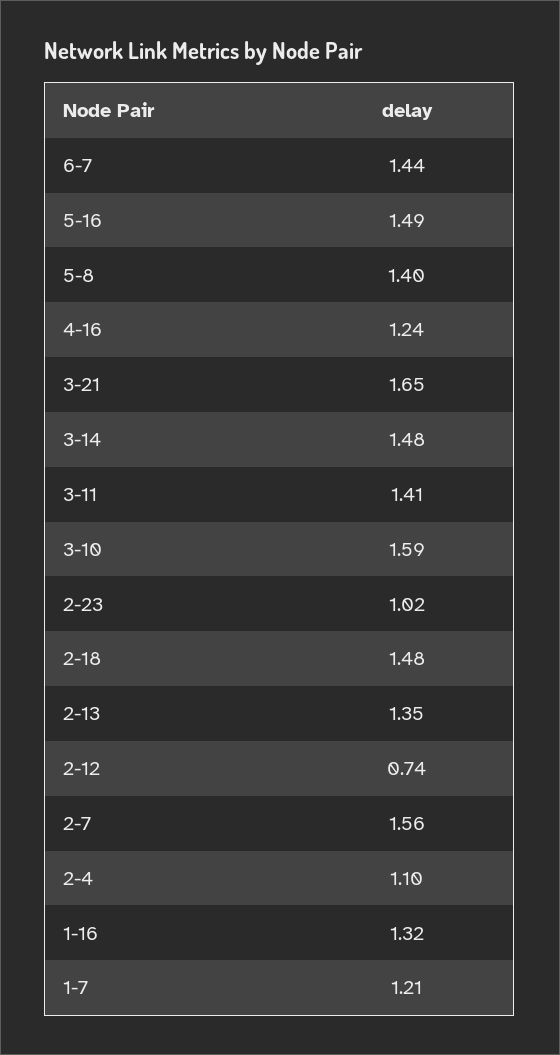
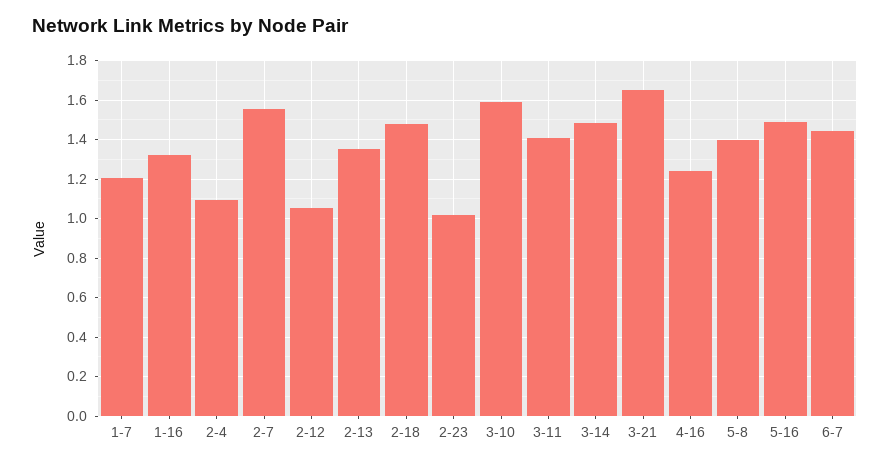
  {
    "6-7": 1.44,
    "5-16": 1.49,
    "5-8": 1.4,
    "4-16": 1.24,
    "3-21": 1.65,
    "3-14": 1.48,
    "3-11": 1.41,
    "3-10": 1.59,
    "2-23": 1.02,
    "2-18": 1.48,
    "2-13": 1.35,
-   "2-12": 0.74,
+   "2-12": 1.05,
    "2-7": 1.56,
    "2-4": 1.1,
    "1-16": 1.32,
    "1-7": 1.21
  }

